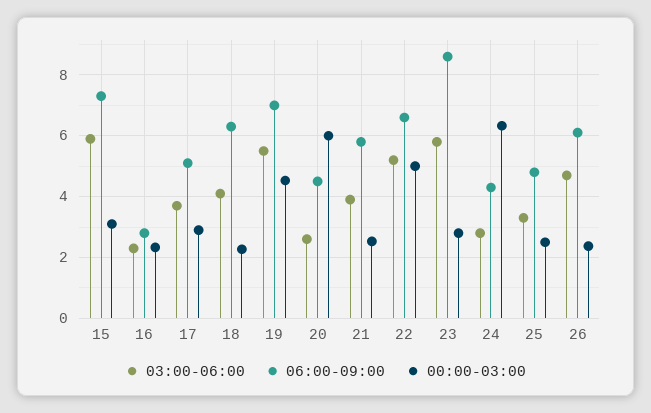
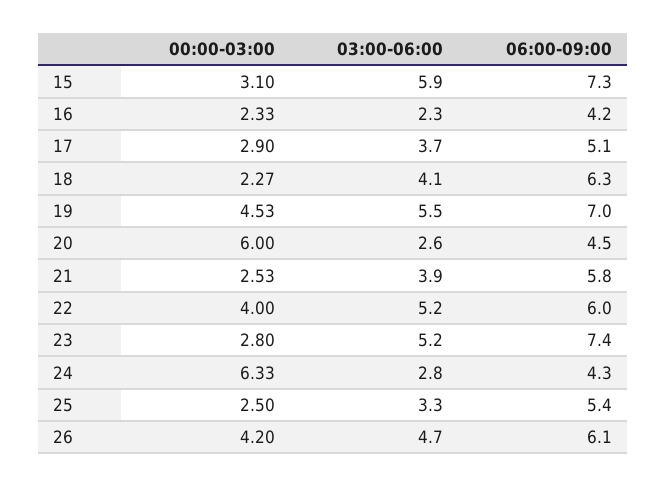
  {
    "03:00-06:00": {
      "15": 5.9,
      "16": 2.3,
      "17": 3.7,
      "18": 4.1,
      "19": 5.5,
      "20": 2.6,
      "21": 3.9,
      "22": 5.2,
-     "23": 5.8,
+     "23": 5.2,
      "24": 2.8,
      "25": 3.3,
      "26": 4.7
    },
    "06:00-09:00": {
      "15": 7.3,
-     "16": 2.8,
+     "16": 4.2,
      "17": 5.1,
      "18": 6.3,
      "19": 7,
      "20": 4.5,
      "21": 5.8,
-     "22": 6.6,
+     "22": 6,
-     "23": 8.6,
+     "23": 7.4,
      "24": 4.3,
-     "25": 4.8,
+     "25": 5.4,
      "26": 6.1
    },
    "00:00-03:00": {
      "15": 3.1,
      "16": 2.33,
      "17": 2.9,
      "18": 2.27,
      "19": 4.53,
      "20": 6,
      "21": 2.53,
-     "22": 5,
+     "22": 4,
      "23": 2.8,
      "24": 6.33,
      "25": 2.5,
-     "26": 2.4
+     "26": 4.2
    }
  }

